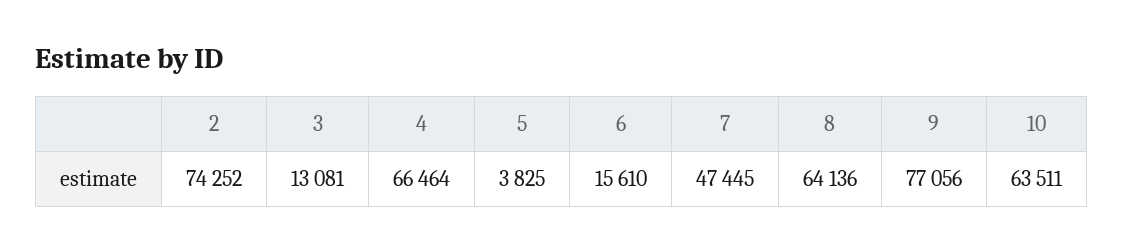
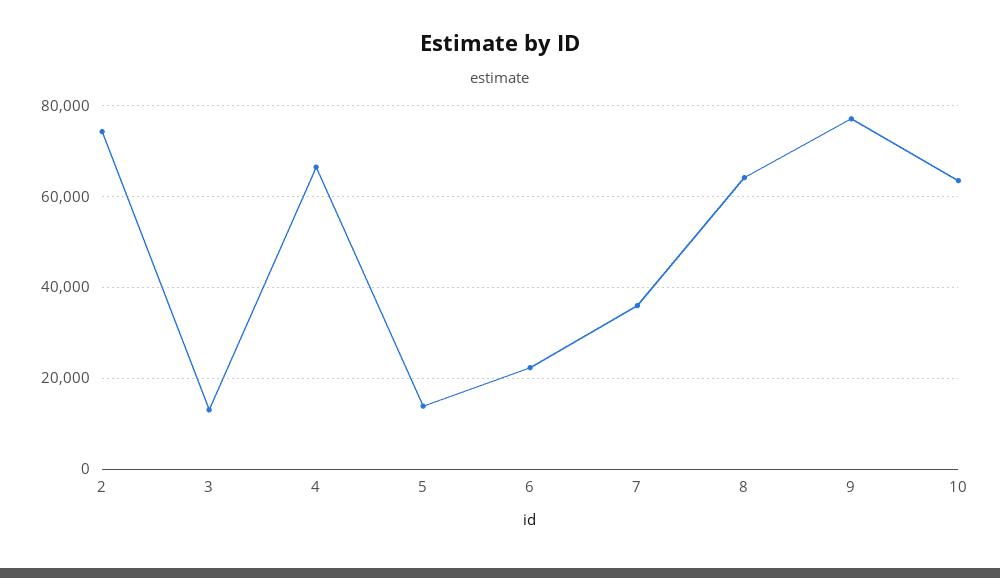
  {
    "2": 74252,
    "3": 13081,
    "4": 66464,
-   "5": 3825,
+   "5": 14000,
-   "6": 15610,
+   "6": 22000,
-   "7": 47445,
+   "7": 36000,
    "8": 64136,
    "9": 77056,
    "10": 63511
  }

